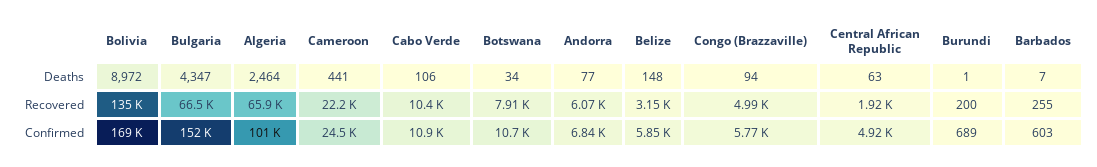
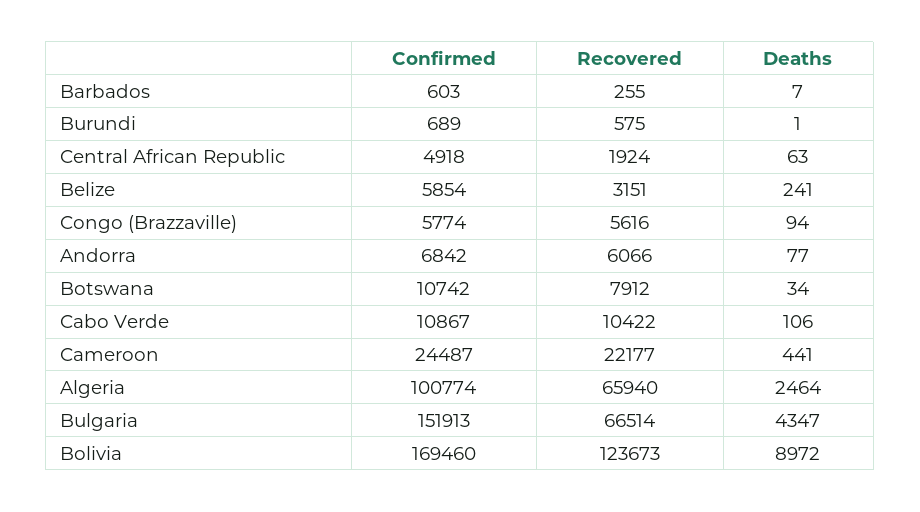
  {
    "Bolivia": {
      "Deaths": 8972,
-     "Recovered": 135000,
+     "Recovered": 123673,
      "Confirmed": 169460
    },
    "Bulgaria": {
      "Deaths": 4347,
      "Recovered": 66514,
      "Confirmed": 151913
    },
    "Algeria": {
      "Deaths": 2464,
      "Recovered": 65940,
      "Confirmed": 100774
    },
    "Cameroon": {
      "Deaths": 441,
      "Recovered": 22177,
      "Confirmed": 24487
    },
    "Cabo Verde": {
      "Deaths": 106,
      "Recovered": 10422,
      "Confirmed": 10867
    },
    "Botswana": {
      "Deaths": 34,
      "Recovered": 7912,
      "Confirmed": 10742
    },
    "Andorra": {
      "Deaths": 77,
      "Recovered": 6066,
      "Confirmed": 6842
    },
    "Belize": {
-     "Deaths": 148,
+     "Deaths": 241,
      "Recovered": 3151,
      "Confirmed": 5854
    },
    "Congo (Brazzaville)": {
      "Deaths": 94,
-     "Recovered": 4990,
+     "Recovered": 5616,
      "Confirmed": 5774
    },
    "Central African Republic": {
      "Deaths": 63,
      "Recovered": 1924,
      "Confirmed": 4918
    },
    "Burundi": {
      "Deaths": 1,
-     "Recovered": 200,
+     "Recovered": 575,
      "Confirmed": 689
    },
    "Barbados": {
      "Deaths": 7,
      "Recovered": 255,
      "Confirmed": 603
    }
  }

